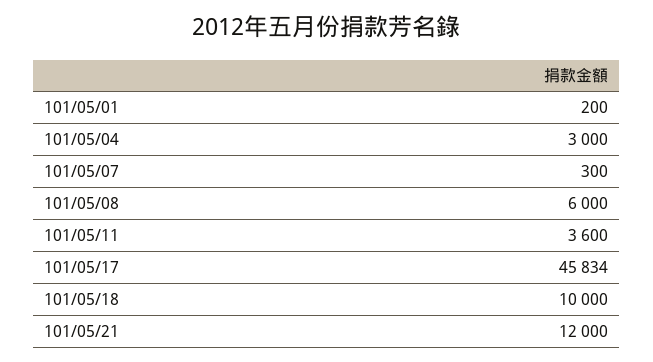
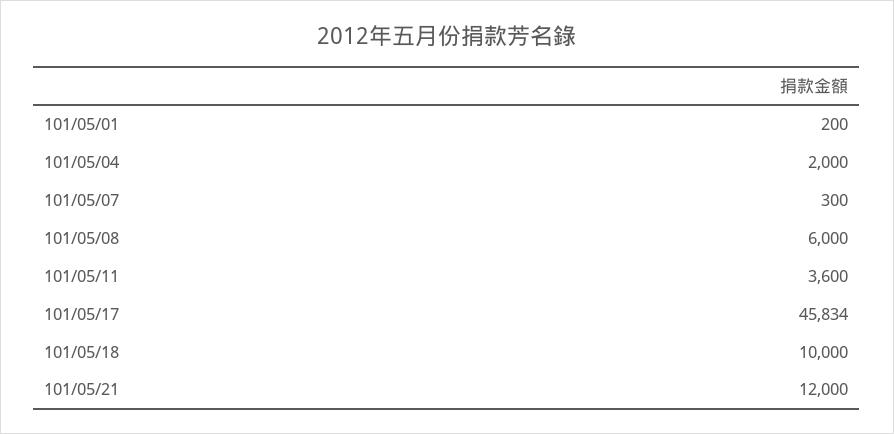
  {
    "101/05/01": 200,
-   "101/05/04": 3000,
+   "101/05/04": 2000,
    "101/05/07": 300,
    "101/05/08": 6000,
    "101/05/11": 3600,
    "101/05/17": 45834,
    "101/05/18": 10000,
    "101/05/21": 12000
  }

